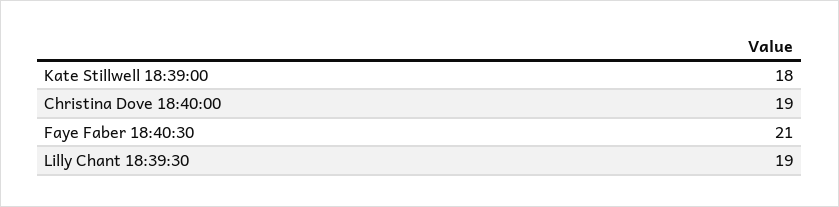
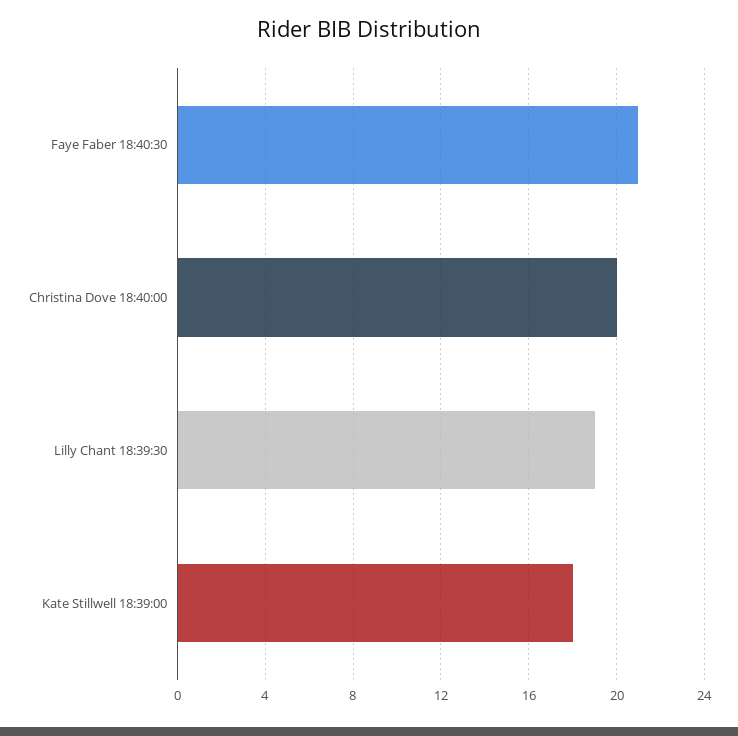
  {
    "Kate Stillwell 18:39:00": 18,
-   "Christina Dove 18:40:00": 19,
+   "Christina Dove 18:40:00": 20,
    "Faye Faber 18:40:30": 21,
    "Lilly Chant 18:39:30": 19
  }

